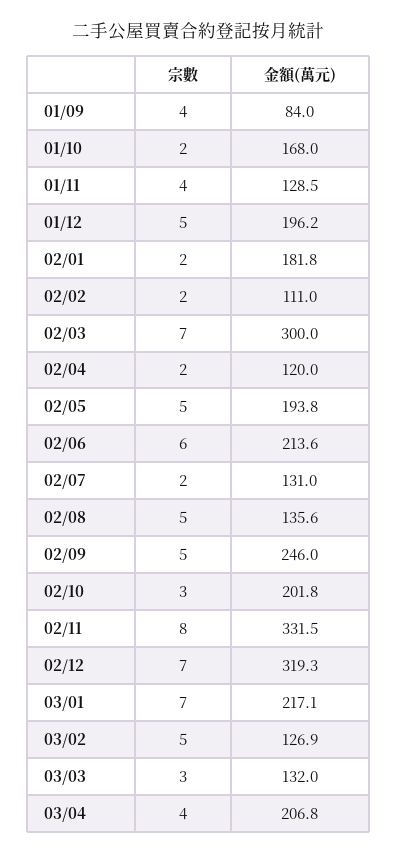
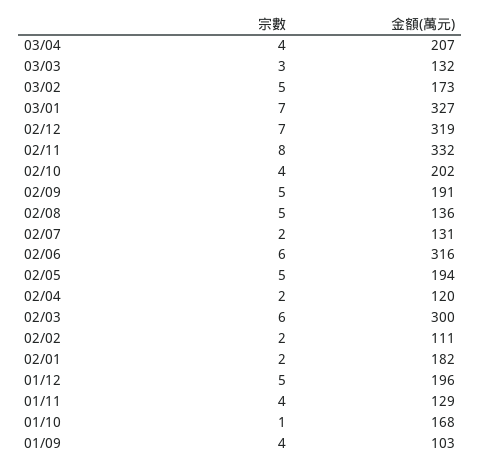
  {
    "宗數": {
      "01/09": 4,
-     "01/10": 2,
+     "01/10": 1,
      "01/11": 4,
      "01/12": 5,
      "02/01": 2,
      "02/02": 2,
-     "02/03": 7,
+     "02/03": 6,
      "02/04": 2,
      "02/05": 5,
      "02/06": 6,
      "02/07": 2,
      "02/08": 5,
      "02/09": 5,
-     "02/10": 3,
+     "02/10": 4,
      "02/11": 8,
      "02/12": 7,
      "03/01": 7,
      "03/02": 5,
      "03/03": 3,
      "03/04": 4
    },
    "金額(萬元)": {
-     "01/09": 84,
+     "01/09": 103,
      "01/10": 168,
      "01/11": 128.5,
      "01/12": 196.2,
      "02/01": 181.8,
      "02/02": 111,
      "02/03": 300,
      "02/04": 120,
      "02/05": 193.8,
-     "02/06": 213.6,
+     "02/06": 316,
      "02/07": 131,
      "02/08": 135.6,
-     "02/09": 246,
+     "02/09": 191,
      "02/10": 201.8,
      "02/11": 331.5,
      "02/12": 319.3,
-     "03/01": 217.1,
+     "03/01": 327,
-     "03/02": 126.9,
+     "03/02": 173,
      "03/03": 132,
      "03/04": 206.8
    }
  }

